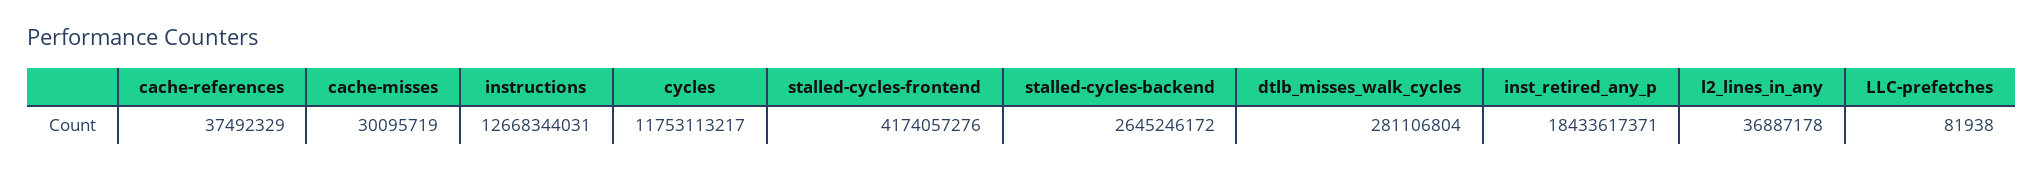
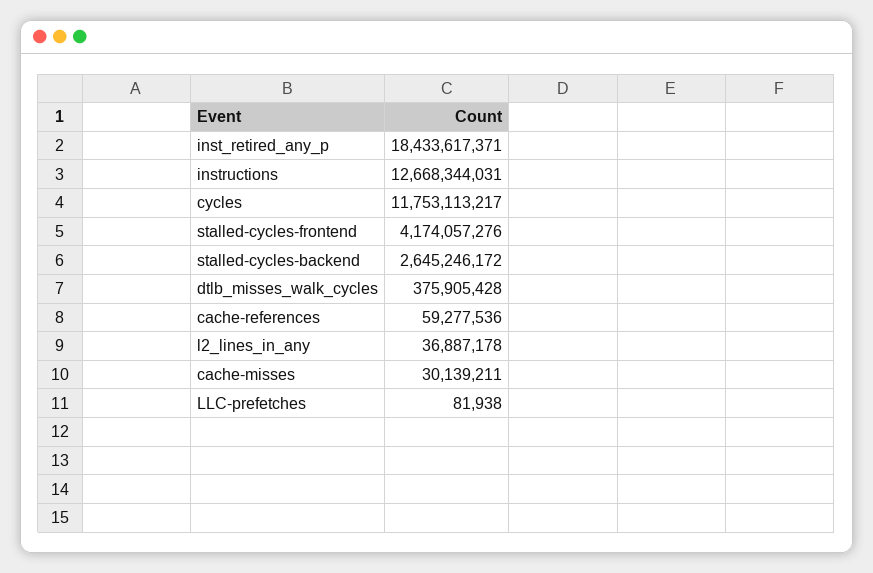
  {
-   "cache-references": 37492329,
+   "cache-references": 59277536,
-   "cache-misses": 30095719,
+   "cache-misses": 30139211,
    "instructions": 12668344031,
    "cycles": 11753113217,
    "stalled-cycles-frontend": 4174057276,
    "stalled-cycles-backend": 2645246172,
-   "dtlb_misses_walk_cycles": 281106804,
+   "dtlb_misses_walk_cycles": 375905428,
    "inst_retired_any_p": 18433617371,
    "l2_lines_in_any": 36887178,
    "LLC-prefetches": 81938
  }

